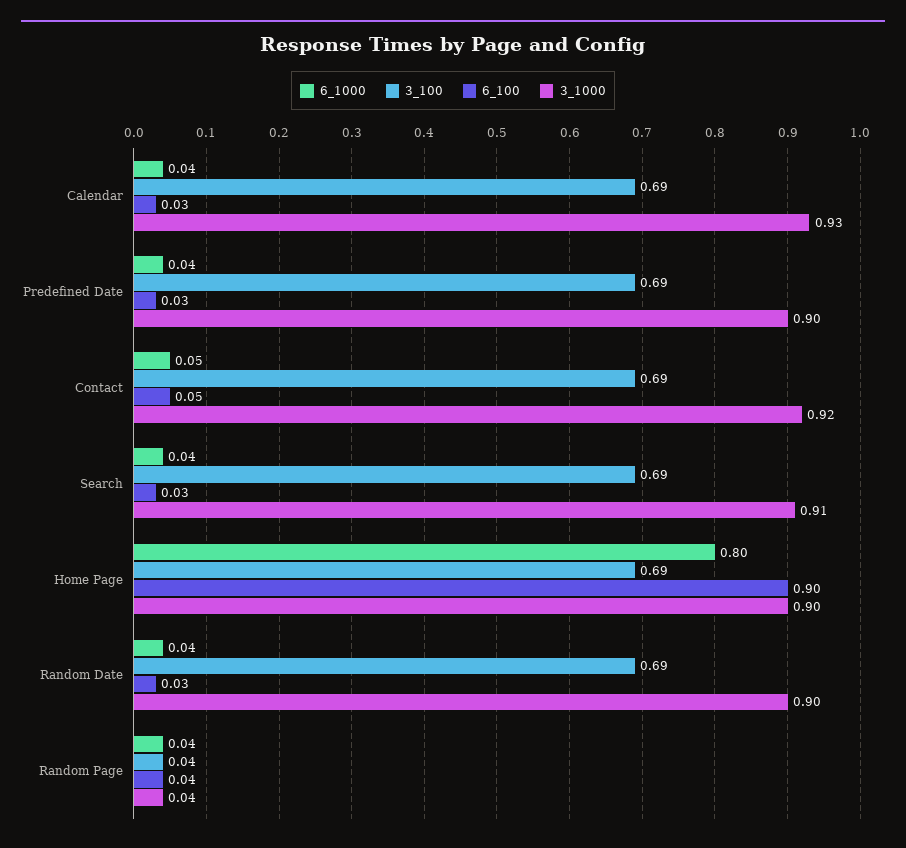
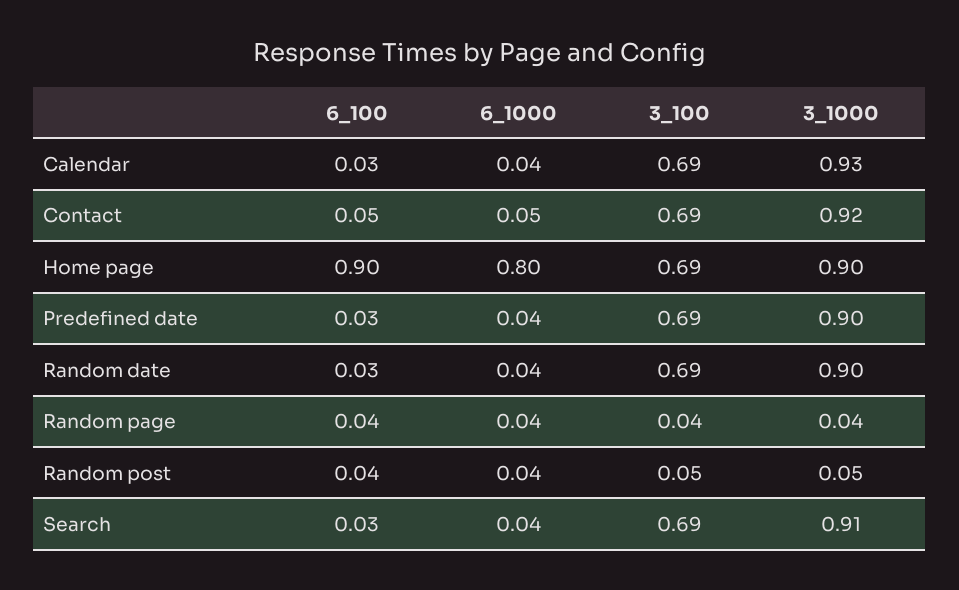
  {
    "6_1000": {
      "Calendar": 0.04,
      "Predefined Date": 0.04,
      "Contact": 0.05,
      "Search": 0.04,
      "Home Page": 0.8,
      "Random Date": 0.04,
-     "Random Page": 0.04
+     "Random Page": 0.04,
+     "Random post": 0.04
    },
    "3_100": {
      "Calendar": 0.69,
      "Predefined Date": 0.69,
      "Contact": 0.69,
      "Search": 0.69,
      "Home Page": 0.69,
      "Random Date": 0.69,
-     "Random Page": 0.04
+     "Random Page": 0.04,
+     "Random post": 0.05
    },
    "6_100": {
      "Calendar": 0.03,
      "Predefined Date": 0.03,
      "Contact": 0.05,
      "Search": 0.03,
      "Home Page": 0.9,
      "Random Date": 0.03,
-     "Random Page": 0.04
+     "Random Page": 0.04,
+     "Random post": 0.04
    },
    "3_1000": {
      "Calendar": 0.93,
      "Predefined Date": 0.9,
      "Contact": 0.92,
      "Search": 0.91,
      "Home Page": 0.9,
      "Random Date": 0.9,
-     "Random Page": 0.04
+     "Random Page": 0.04,
+     "Random post": 0.05
    }
  }

